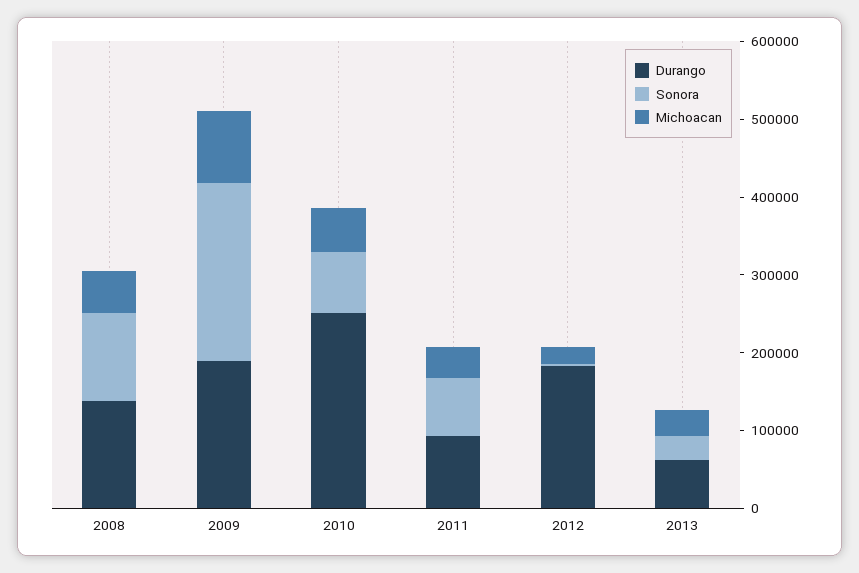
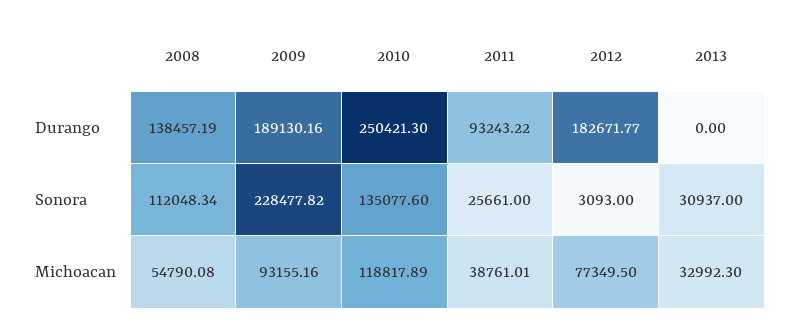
  {
    "Durango": {
      "2008": 138457.19,
      "2009": 189130.16,
      "2010": 250421.3,
      "2011": 93243.22,
      "2012": 182671.77,
-     "2013": 60000
+     "2013": 0
    },
    "Sonora": {
      "2008": 112048.34,
      "2009": 228477.82,
-     "2010": 80000,
+     "2010": 135077.6,
-     "2011": 80000,
+     "2011": 25661,
      "2012": 3093,
      "2013": 30937
    },
    "Michoacan": {
      "2008": 54790.08,
      "2009": 93155.16,
-     "2010": 60000,
+     "2010": 118817.89,
      "2011": 38761.01,
-     "2012": 20000,
+     "2012": 77349.5,
      "2013": 32992.3
    }
  }

